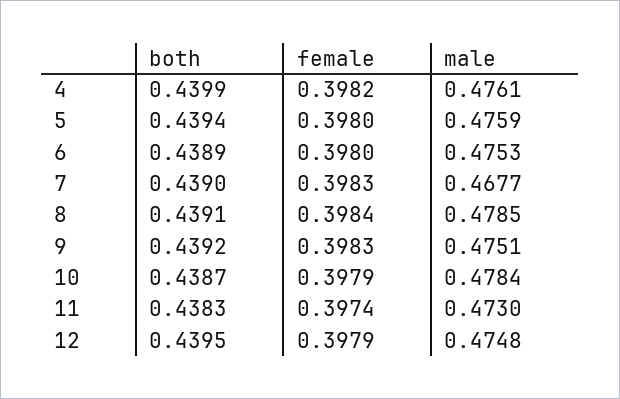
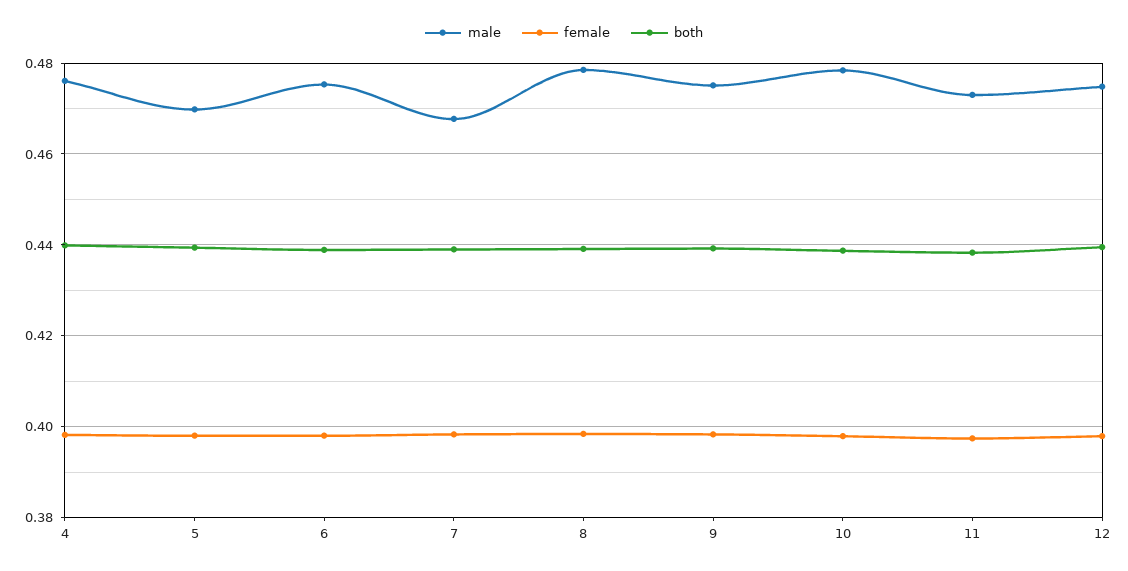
  {
    "both": {
      "4": 0.4399,
      "5": 0.4394,
      "6": 0.4389,
      "7": 0.439,
      "8": 0.4391,
      "9": 0.4392,
      "10": 0.4387,
      "11": 0.4383,
      "12": 0.4395
    },
    "female": {
      "4": 0.3982,
      "5": 0.398,
      "6": 0.398,
      "7": 0.3983,
      "8": 0.3984,
      "9": 0.3983,
      "10": 0.3979,
      "11": 0.3974,
      "12": 0.3979
    },
    "male": {
      "4": 0.4761,
-     "5": 0.4759,
+     "5": 0.47,
      "6": 0.4753,
      "7": 0.4677,
      "8": 0.4785,
      "9": 0.4751,
      "10": 0.4784,
      "11": 0.473,
      "12": 0.4748
    }
  }

